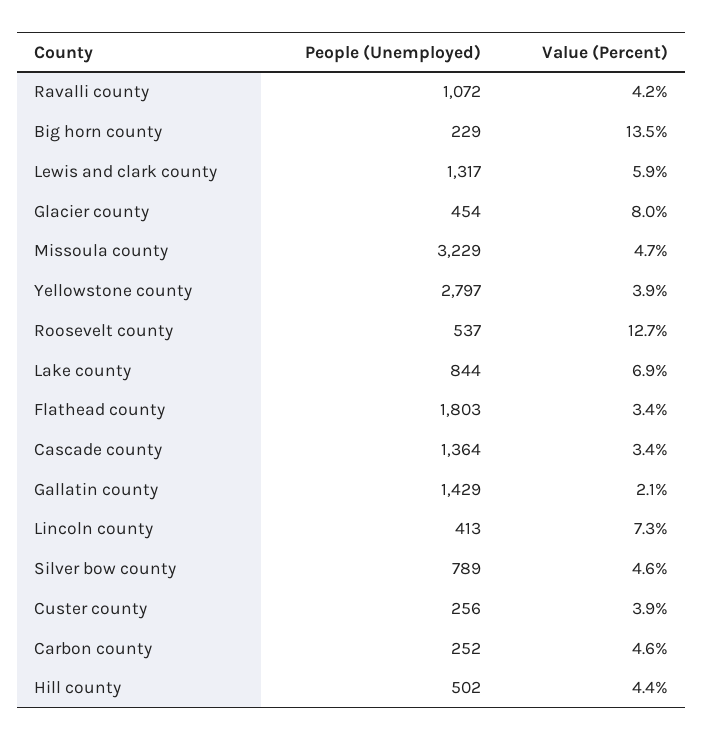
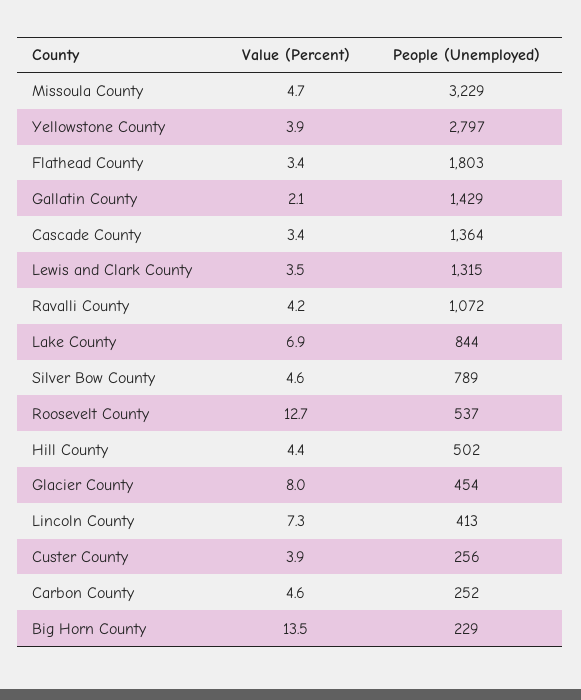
  {
    "People (Unemployed)": {
      "Ravalli county": 1072,
      "Big horn county": 229,
-     "Lewis and clark county": 1317,
+     "Lewis and clark county": 1315,
      "Glacier county": 454,
      "Missoula county": 3229,
      "Yellowstone county": 2797,
      "Roosevelt county": 537,
      "Lake county": 844,
      "Flathead county": 1803,
      "Cascade county": 1364,
      "Gallatin county": 1429,
      "Lincoln county": 413,
      "Silver bow county": 789,
      "Custer county": 256,
      "Carbon county": 252,
      "Hill county": 502
    },
    "Value (Percent)": {
      "Ravalli county": 4.2,
      "Big horn county": 13.5,
-     "Lewis and clark county": 5.9,
+     "Lewis and clark county": 3.5,
      "Glacier county": 8,
      "Missoula county": 4.7,
      "Yellowstone county": 3.9,
      "Roosevelt county": 12.7,
      "Lake county": 6.9,
      "Flathead county": 3.4,
      "Cascade county": 3.4,
      "Gallatin county": 2.1,
      "Lincoln county": 7.3,
      "Silver bow county": 4.6,
      "Custer county": 3.9,
      "Carbon county": 4.6,
      "Hill county": 4.4
    }
  }

